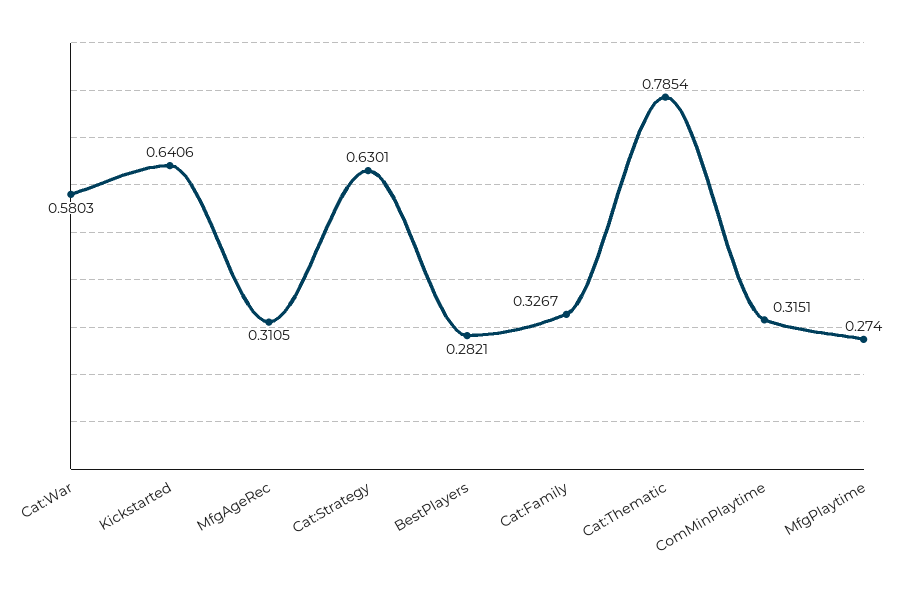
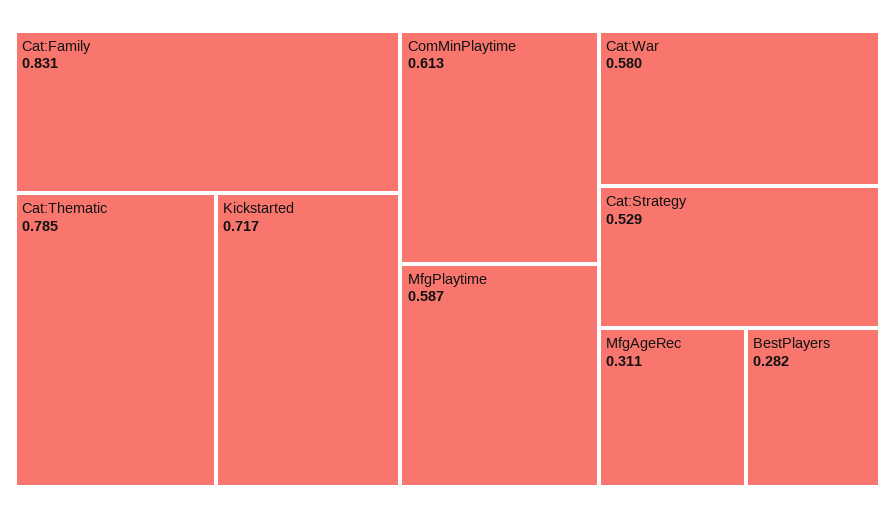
  {
    "Cat:War": 0.5803,
-   "Kickstarted": 0.6406,
+   "Kickstarted": 0.717,
    "MfgAgeRec": 0.3105,
-   "Cat:Strategy": 0.6301,
+   "Cat:Strategy": 0.529,
    "BestPlayers": 0.2821,
-   "Cat:Family": 0.3267,
+   "Cat:Family": 0.831,
    "Cat:Thematic": 0.7854,
-   "ComMinPlaytime": 0.3151,
+   "ComMinPlaytime": 0.613,
-   "MfgPlaytime": 0.274
+   "MfgPlaytime": 0.587
  }

